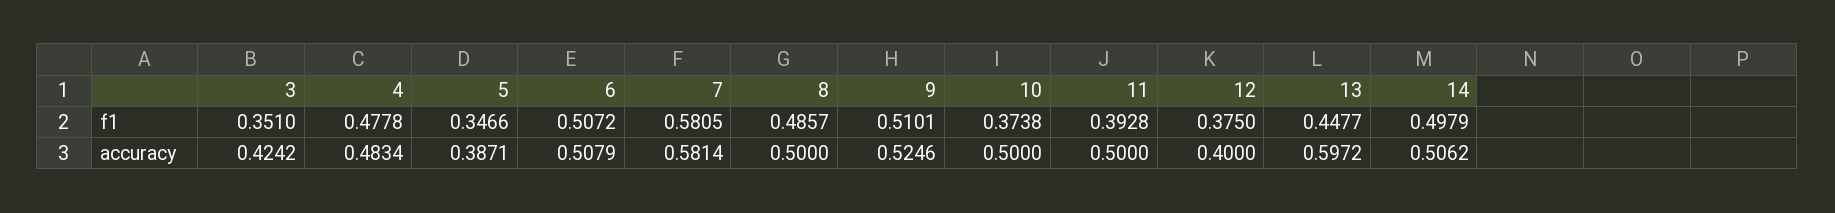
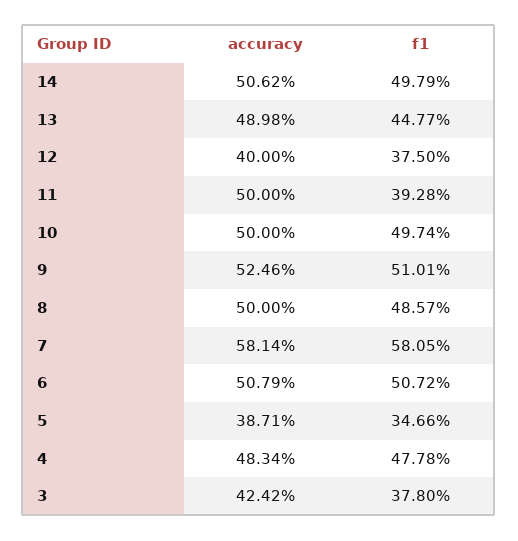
  {
    "3": {
-     "f1": 0.351,
+     "f1": 0.378,
      "accuracy": 0.4242
    },
    "4": {
      "f1": 0.4778,
      "accuracy": 0.4834
    },
    "5": {
      "f1": 0.3466,
      "accuracy": 0.3871
    },
    "6": {
      "f1": 0.5072,
      "accuracy": 0.5079
    },
    "7": {
      "f1": 0.5805,
      "accuracy": 0.5814
    },
    "8": {
      "f1": 0.4857,
      "accuracy": 0.5
    },
    "9": {
      "f1": 0.5101,
      "accuracy": 0.5246
    },
    "10": {
-     "f1": 0.3738,
+     "f1": 0.4974,
      "accuracy": 0.5
    },
    "11": {
      "f1": 0.3928,
      "accuracy": 0.5
    },
    "12": {
      "f1": 0.375,
      "accuracy": 0.4
    },
    "13": {
      "f1": 0.4477,
-     "accuracy": 0.5972
+     "accuracy": 0.4898
    },
    "14": {
      "f1": 0.4979,
      "accuracy": 0.5062
    }
  }

